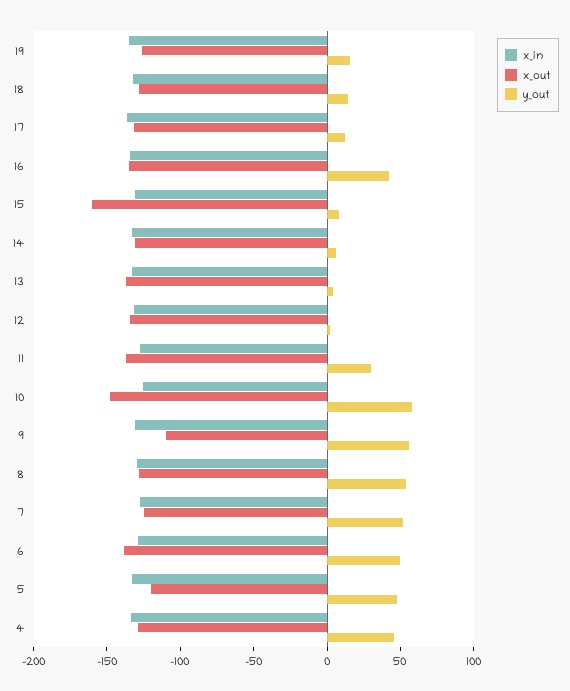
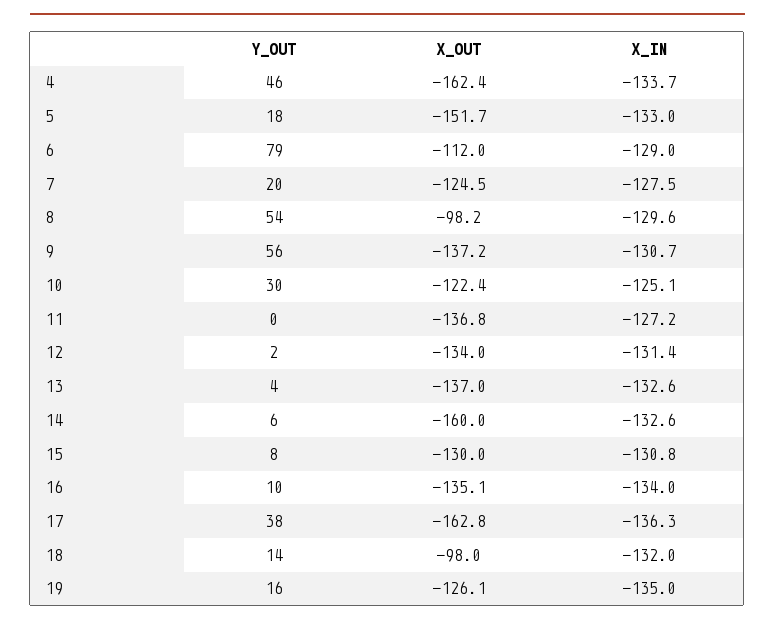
  {
    "x_in": {
      "19": -135,
      "18": -132,
      "17": -136.3,
      "16": -134,
      "15": -130.8,
      "14": -132.6,
      "13": -132.6,
      "12": -131.4,
      "11": -127.2,
      "10": -125.1,
      "9": -130.7,
      "8": -129.6,
      "7": -127.5,
      "6": -129,
      "5": -133,
      "4": -133.7
    },
    "x_out": {
      "19": -126.1,
-     "18": -130,
+     "18": -98,
-     "17": -130,
+     "17": -162.8,
      "16": -135.1,
-     "15": -160,
+     "15": -130,
-     "14": -130,
+     "14": -160,
      "13": -137,
      "12": -134,
      "11": -136.8,
-     "10": -150,
+     "10": -122.4,
-     "9": -110,
+     "9": -137.2,
-     "8": -130,
+     "8": -98.2,
      "7": -124.5,
-     "6": -140,
+     "6": -112,
-     "5": -120,
+     "5": -151.7,
-     "4": -130
+     "4": -162.4
    },
    "y_out": {
      "19": 16,
      "18": 14,
-     "17": 10,
+     "17": 38,
-     "16": 40,
+     "16": 10,
      "15": 8,
      "14": 6,
      "13": 4,
      "12": 2,
-     "11": 30,
+     "11": 0,
-     "10": 60,
+     "10": 30,
      "9": 56,
      "8": 54,
-     "7": 50,
+     "7": 20,
-     "6": 50,
+     "6": 79,
-     "5": 50,
+     "5": 18,
      "4": 46
    }
  }

